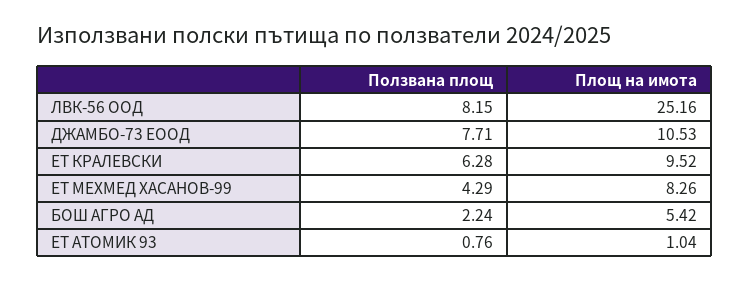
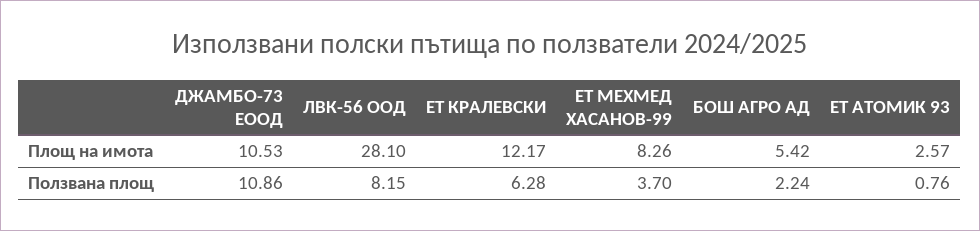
  {
    "Ползвана площ": {
      "ЛВК-56 ООД": 8.15,
-     "ДЖАМБО-73 ЕООД": 7.71,
+     "ДЖАМБО-73 ЕООД": 10.86,
      "ЕТ КРАЛЕВСКИ": 6.28,
-     "ЕТ МЕХМЕД ХАСАНОВ-99": 4.29,
+     "ЕТ МЕХМЕД ХАСАНОВ-99": 3.7,
      "БОШ АГРО АД": 2.24,
      "ЕТ АТОМИК 93": 0.76
    },
    "Площ на имота": {
-     "ЛВК-56 ООД": 25.16,
+     "ЛВК-56 ООД": 28.1,
      "ДЖАМБО-73 ЕООД": 10.53,
-     "ЕТ КРАЛЕВСКИ": 9.52,
+     "ЕТ КРАЛЕВСКИ": 12.17,
      "ЕТ МЕХМЕД ХАСАНОВ-99": 8.26,
      "БОШ АГРО АД": 5.42,
-     "ЕТ АТОМИК 93": 1.04
+     "ЕТ АТОМИК 93": 2.57
    }
  }

